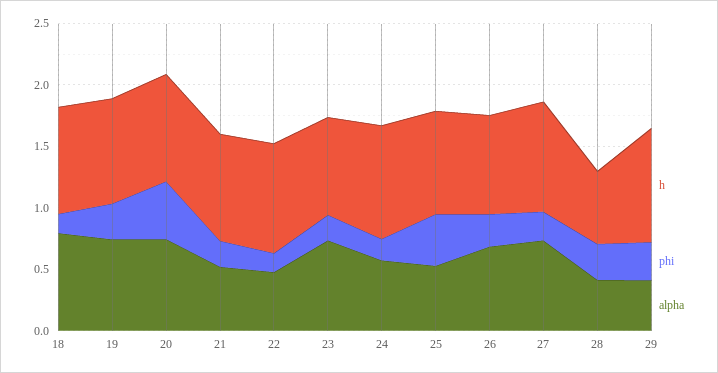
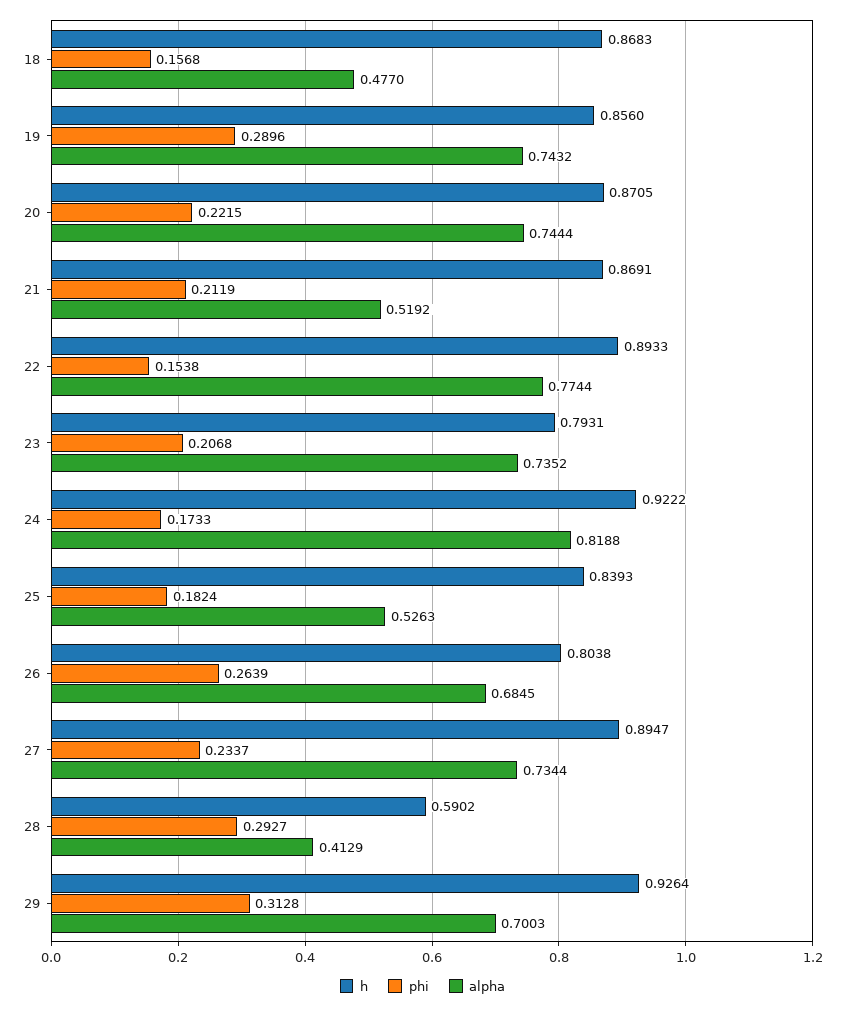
  {
    "h": {
      "18": 0.8683,
      "19": 0.856,
      "20": 0.8705,
      "21": 0.8691,
      "22": 0.8933,
      "23": 0.7931,
      "24": 0.9222,
      "25": 0.8393,
      "26": 0.8038,
      "27": 0.8947,
      "28": 0.5902,
      "29": 0.9264
    },
    "phi": {
      "18": 0.1568,
      "19": 0.2896,
-     "20": 0.5,
+     "20": 0.2215,
      "21": 0.2119,
      "22": 0.1538,
      "23": 0.2068,
      "24": 0.1733,
-     "25": 0.4,
+     "25": 0.1824,
      "26": 0.2639,
      "27": 0.2337,
      "28": 0.2927,
      "29": 0.3128
    },
    "alpha": {
-     "18": 0.8,
+     "18": 0.477,
      "19": 0.7432,
      "20": 0.7444,
      "21": 0.5192,
-     "22": 0.5,
+     "22": 0.7744,
      "23": 0.7352,
-     "24": 0.6,
+     "24": 0.8188,
      "25": 0.5263,
      "26": 0.6845,
      "27": 0.7344,
      "28": 0.4129,
-     "29": 0.4
+     "29": 0.7003
    }
  }

